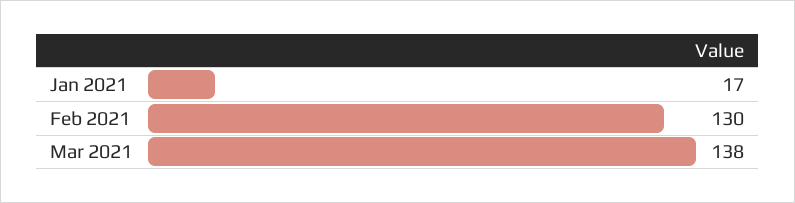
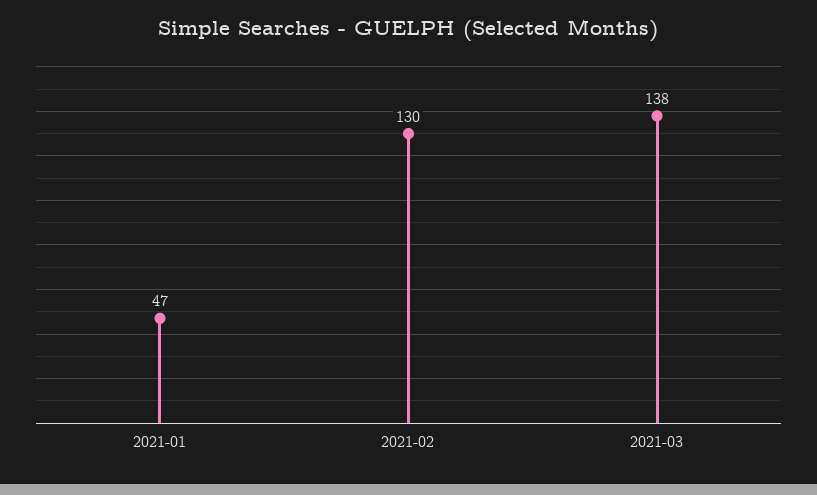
  {
-   "Jan 2021": 17,
+   "Jan 2021": 47,
    "Feb 2021": 130,
    "Mar 2021": 138
  }

